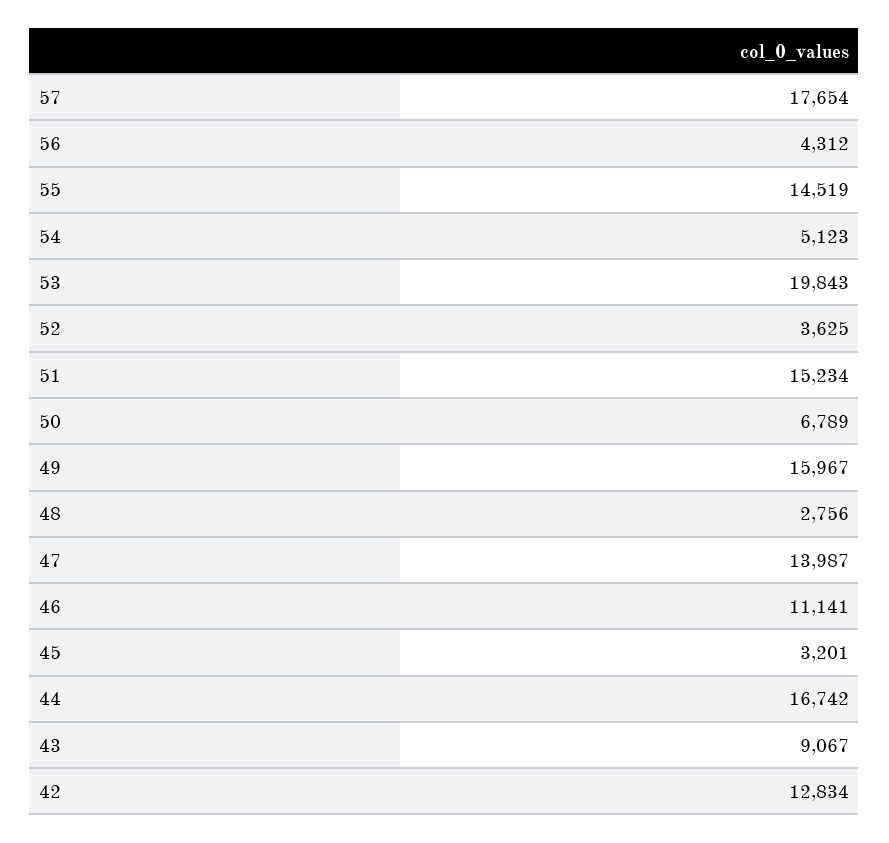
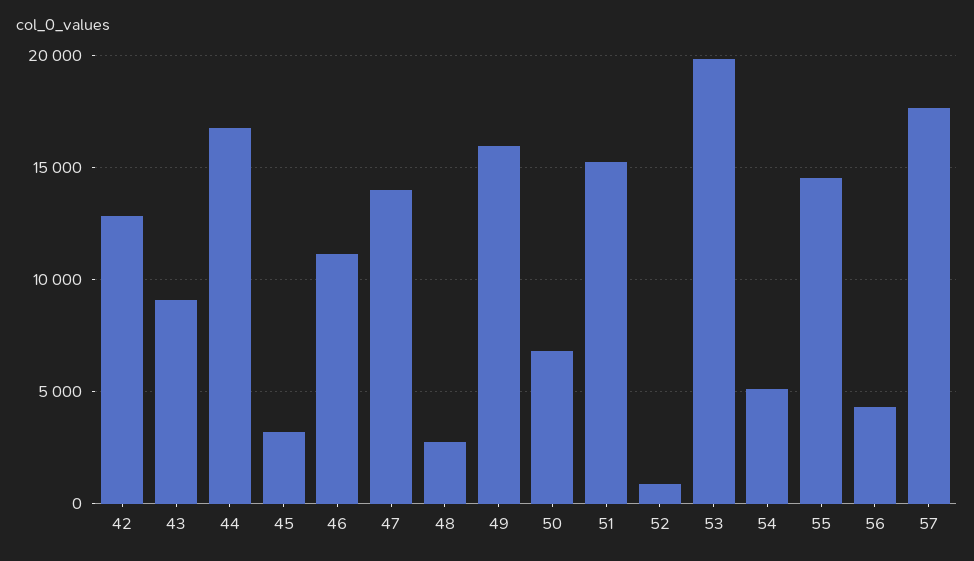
  {
    "57": 17654,
    "56": 4312,
    "55": 14519,
    "54": 5123,
    "53": 19843,
-   "52": 3625,
+   "52": 1000,
    "51": 15234,
    "50": 6789,
    "49": 15967,
    "48": 2756,
    "47": 13987,
    "46": 11141,
    "45": 3201,
    "44": 16742,
    "43": 9067,
    "42": 12834
  }

